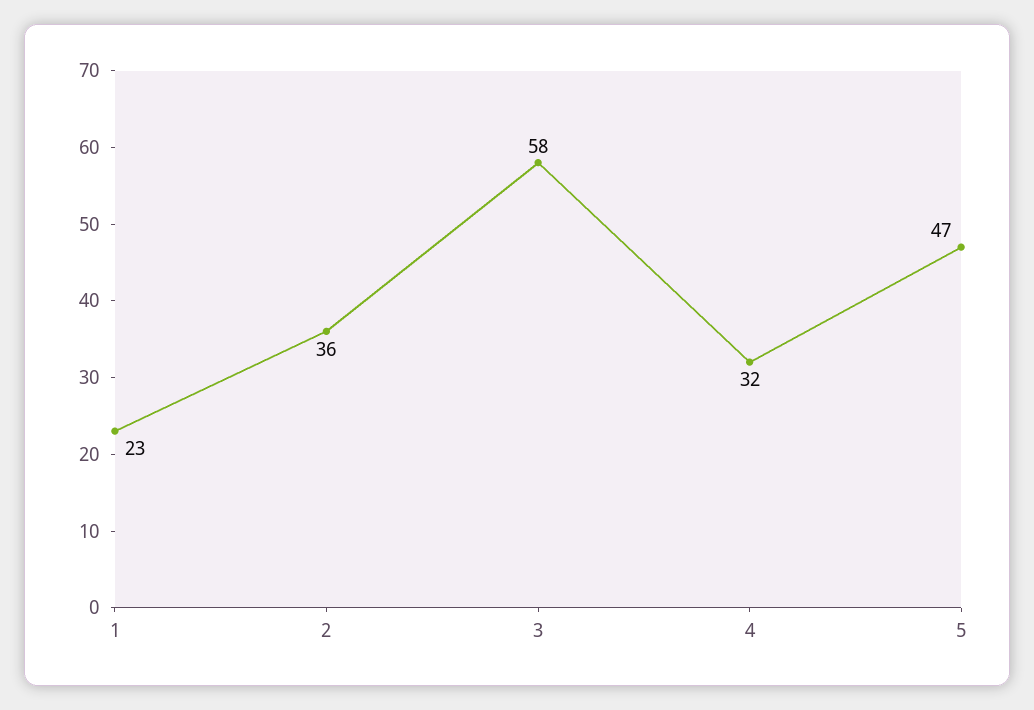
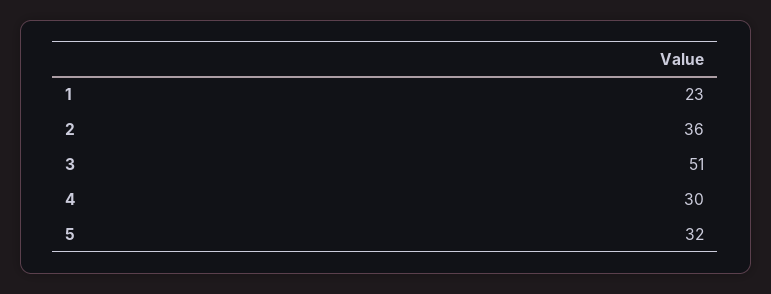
  {
    "1": 23,
    "2": 36,
-   "3": 58,
+   "3": 51,
-   "4": 32,
+   "4": 30,
-   "5": 47
+   "5": 32
  }

